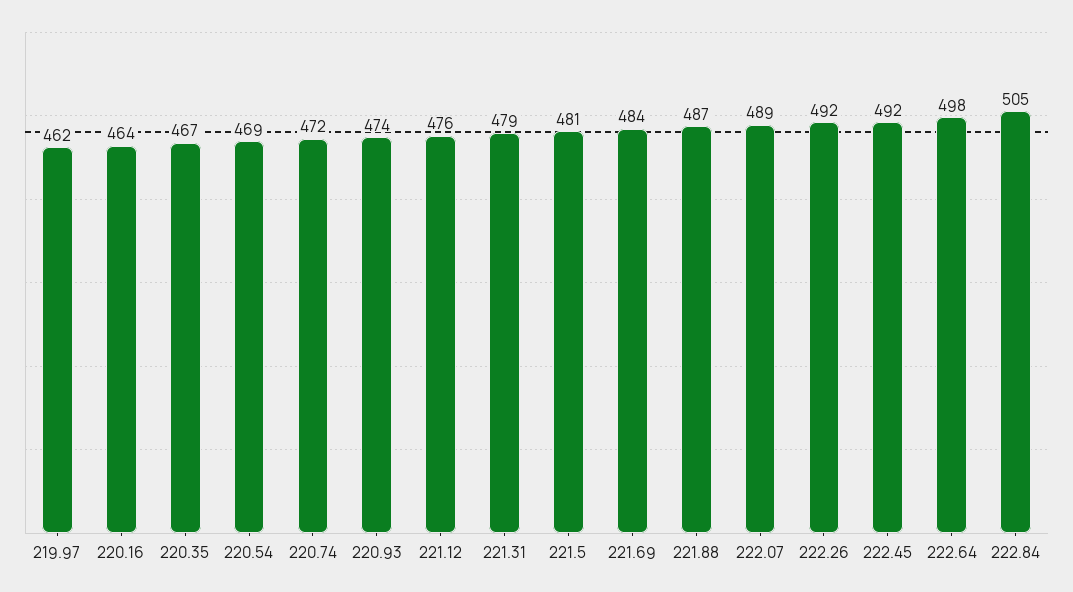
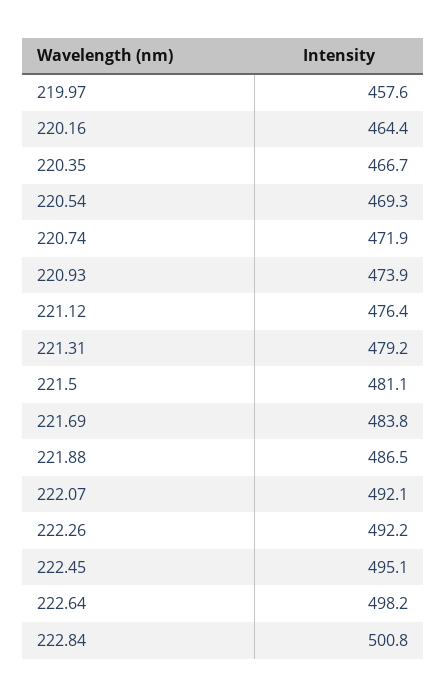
  {
-   "219.97": 462,
+   "219.97": 457.6,
    "220.16": 464.4,
    "220.35": 466.7,
    "220.54": 469.3,
    "220.74": 471.9,
    "220.93": 473.9,
    "221.12": 476.4,
    "221.31": 479.2,
    "221.5": 481.1,
    "221.69": 483.8,
    "221.88": 486.5,
-   "222.07": 489,
+   "222.07": 492.1,
    "222.26": 492.2,
-   "222.45": 492,
+   "222.45": 495.1,
    "222.64": 498.2,
-   "222.84": 505
+   "222.84": 500.8
  }

